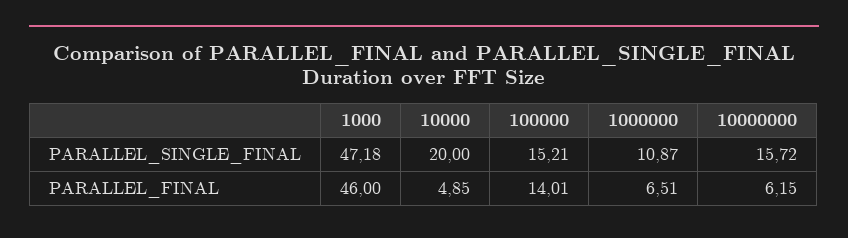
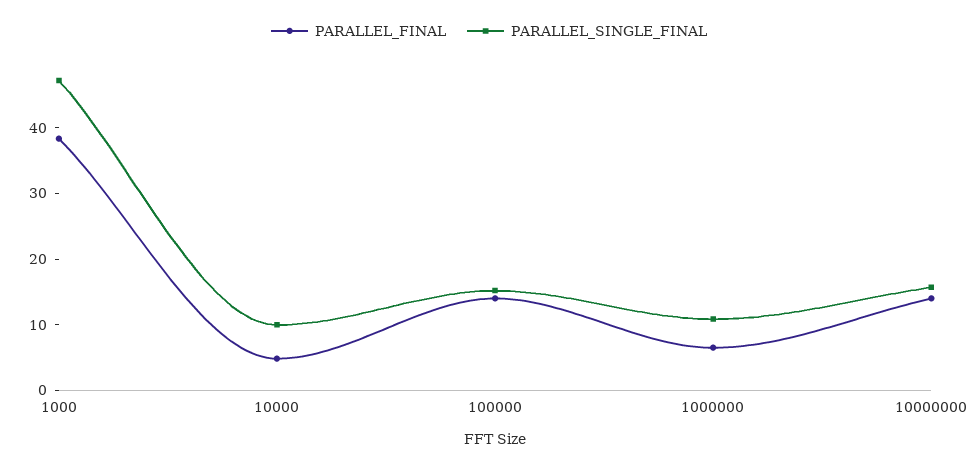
  {
    "PARALLEL_SINGLE_FINAL": {
      "1000": 47.18,
-     "10000": 20,
+     "10000": 10,
      "100000": 15.21,
      "1000000": 10.87,
      "10000000": 15.72
    },
    "PARALLEL_FINAL": {
-     "1000": 46,
+     "1000": 38,
      "10000": 4.85,
      "100000": 14.01,
      "1000000": 6.51,
-     "10000000": 6.15
+     "10000000": 14
    }
  }

